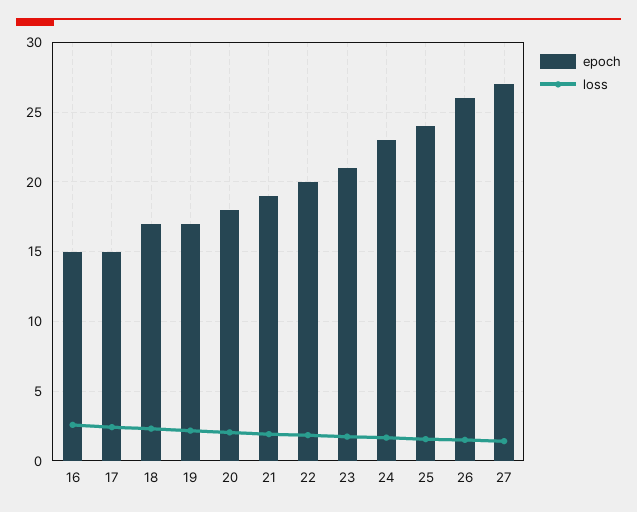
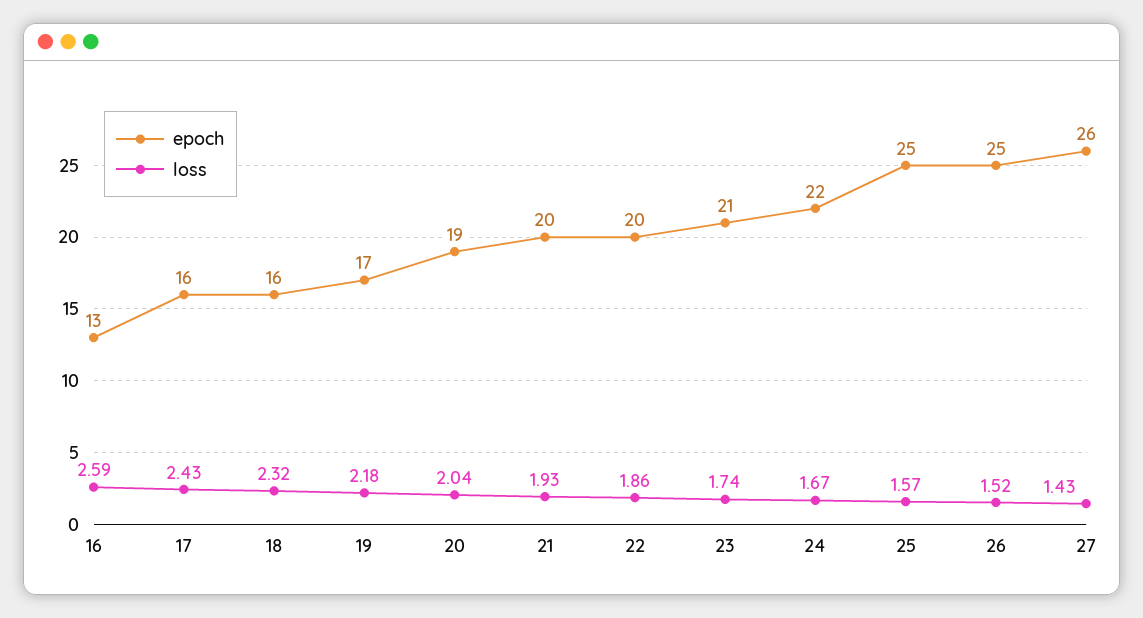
  {
    "epoch": {
-     "16": 15,
+     "16": 13,
-     "17": 15,
+     "17": 16,
-     "18": 17,
+     "18": 16,
      "19": 17,
-     "20": 18,
+     "20": 19,
-     "21": 19,
+     "21": 20,
      "22": 20,
      "23": 21,
-     "24": 23,
+     "24": 22,
-     "25": 24,
+     "25": 25,
-     "26": 26,
+     "26": 25,
-     "27": 27
+     "27": 26
    },
    "loss": {
      "16": 2.59,
      "17": 2.43,
      "18": 2.32,
      "19": 2.18,
      "20": 2.04,
      "21": 1.93,
      "22": 1.86,
      "23": 1.74,
      "24": 1.67,
      "25": 1.57,
      "26": 1.52,
      "27": 1.43
    }
  }

